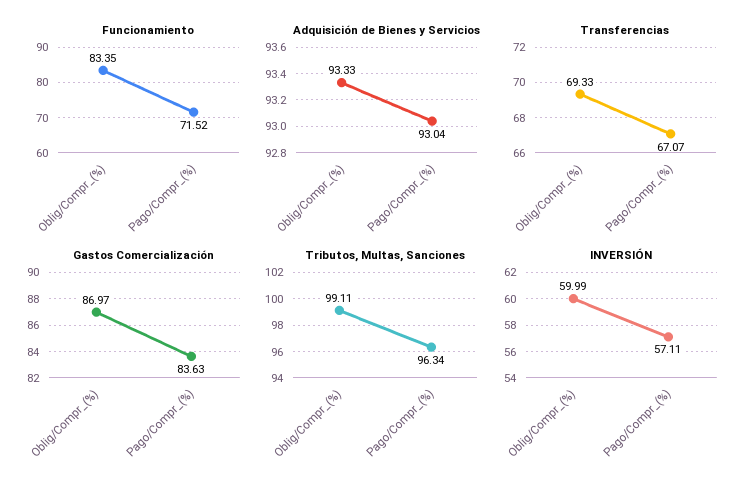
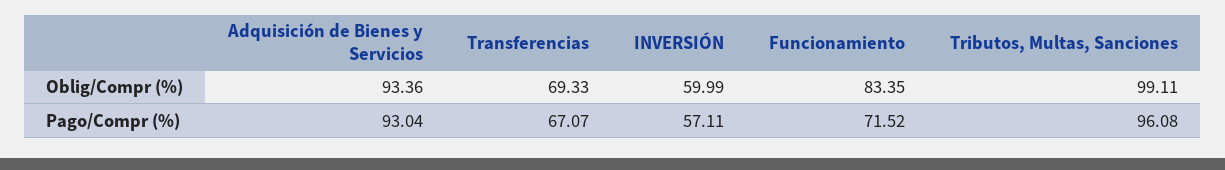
  {
    "Funcionamiento": {
      "Oblig/Compr_(%)": 83.35,
      "Pago/Compr_(%)": 71.52
    },
    "Adquisición de Bienes y Servicios": {
-     "Oblig/Compr_(%)": 93.33,
+     "Oblig/Compr_(%)": 93.36,
      "Pago/Compr_(%)": 93.04
    },
    "Transferencias": {
      "Oblig/Compr_(%)": 69.33,
      "Pago/Compr_(%)": 67.07
    },
-   "Gastos Comercialización": {
-     "Oblig/Compr_(%)": 86.97,
-     "Pago/Compr_(%)": 83.63
-   },
    "Tributos, Multas, Sanciones": {
      "Oblig/Compr_(%)": 99.11,
-     "Pago/Compr_(%)": 96.34
+     "Pago/Compr_(%)": 96.08
    },
    "INVERSIÓN": {
      "Oblig/Compr_(%)": 59.99,
      "Pago/Compr_(%)": 57.11
    }
  }

